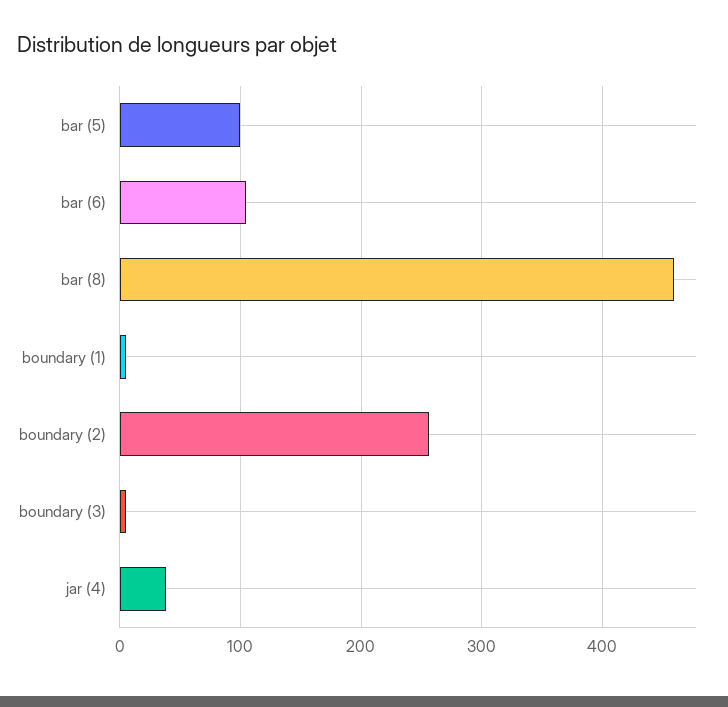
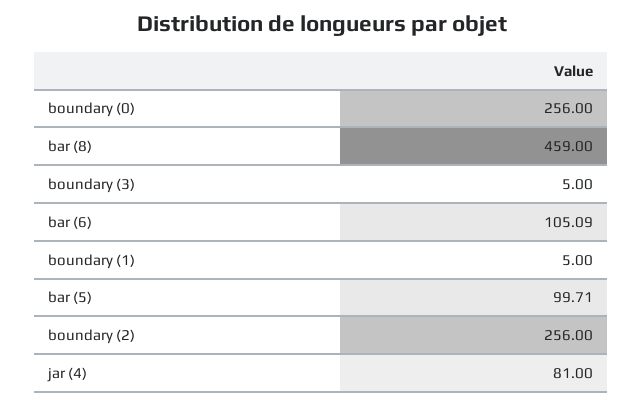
  {
    "bar (5)": 99.71,
    "bar (6)": 105.09,
    "bar (8)": 459,
    "boundary (1)": 5,
    "boundary (2)": 256,
    "boundary (3)": 5,
-   "jar (4)": 40
+   "jar (4)": 81,
+   "boundary (0)": 256
  }

